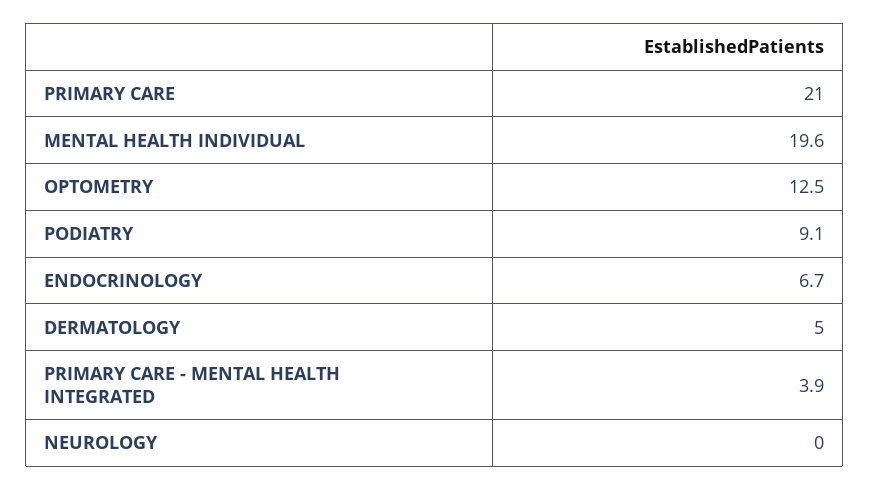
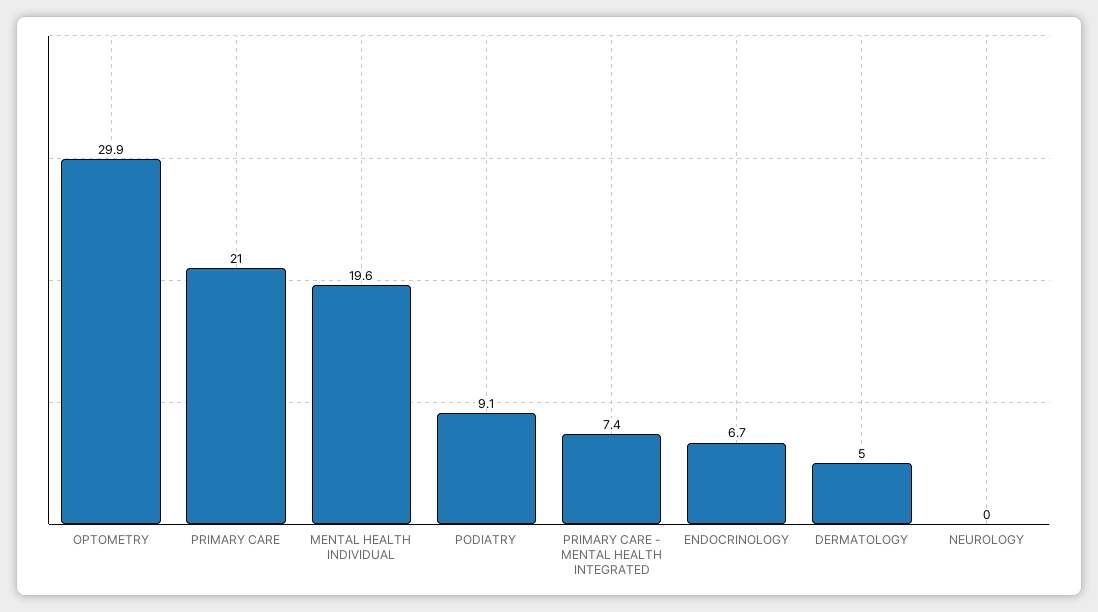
  {
    "PRIMARY CARE": 21,
    "MENTAL HEALTH INDIVIDUAL": 19.6,
-   "OPTOMETRY": 12.5,
+   "OPTOMETRY": 29.9,
    "PODIATRY": 9.1,
    "ENDOCRINOLOGY": 6.7,
    "DERMATOLOGY": 5,
-   "PRIMARY CARE - MENTAL HEALTH INTEGRATED": 3.9,
+   "PRIMARY CARE - MENTAL HEALTH INTEGRATED": 7.4,
    "NEUROLOGY": 0
  }

